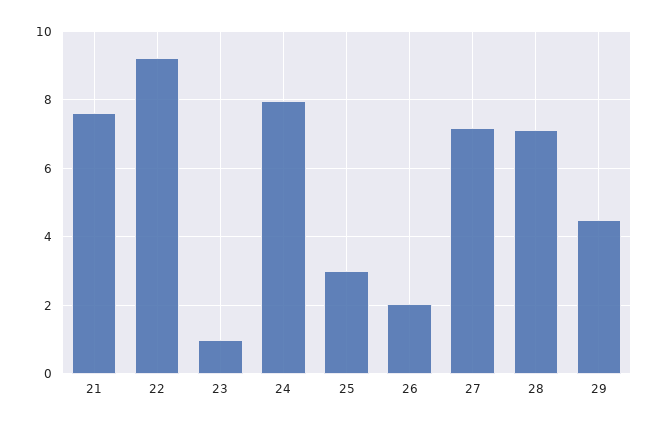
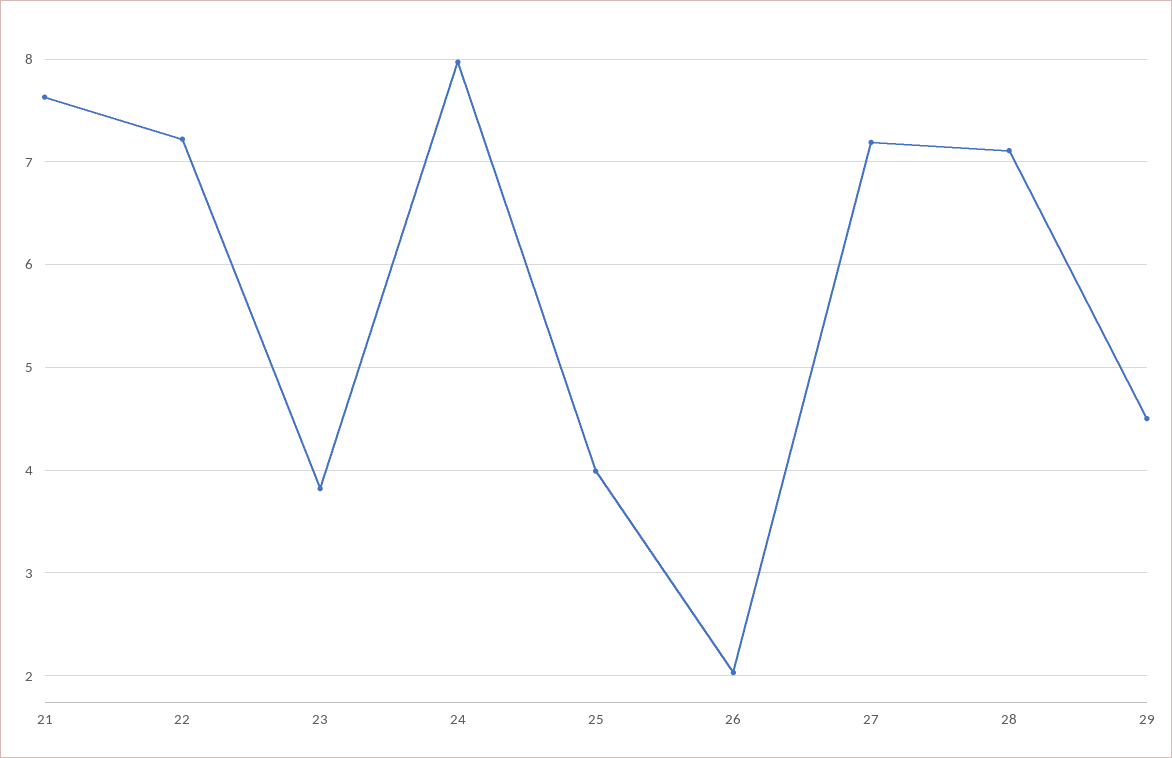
  {
    "21": 7.6,
-   "22": 9.2,
+   "22": 7.2,
-   "23": 1,
+   "23": 3.8,
    "24": 8,
-   "25": 3,
+   "25": 4,
    "26": 2,
    "27": 7.2,
    "28": 7.1,
    "29": 4.5
  }

